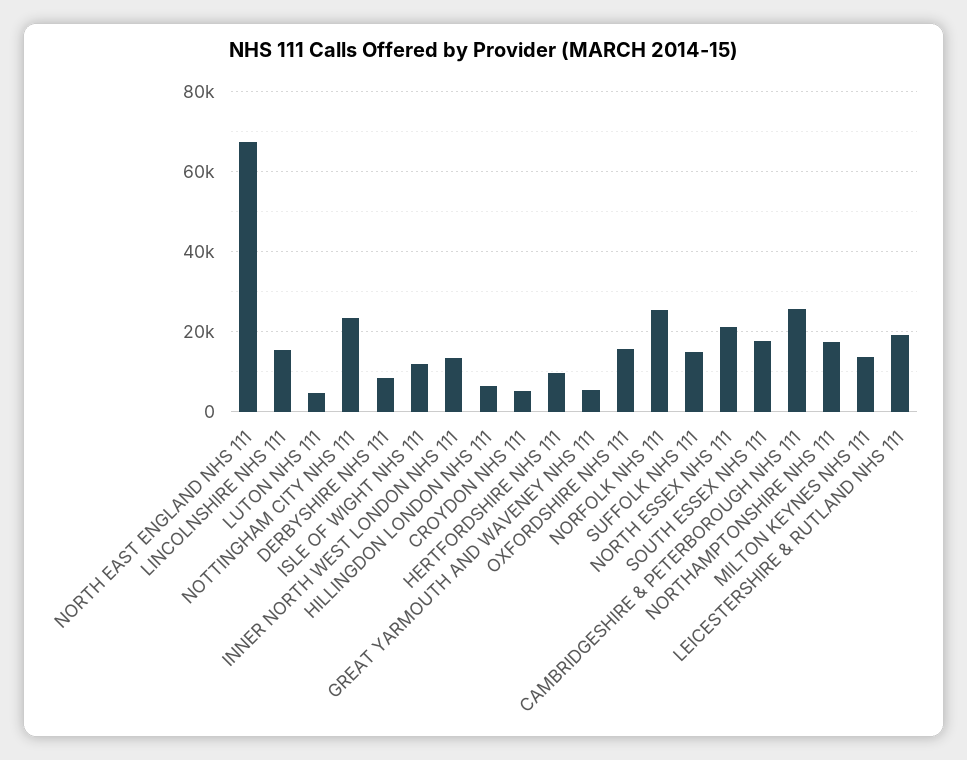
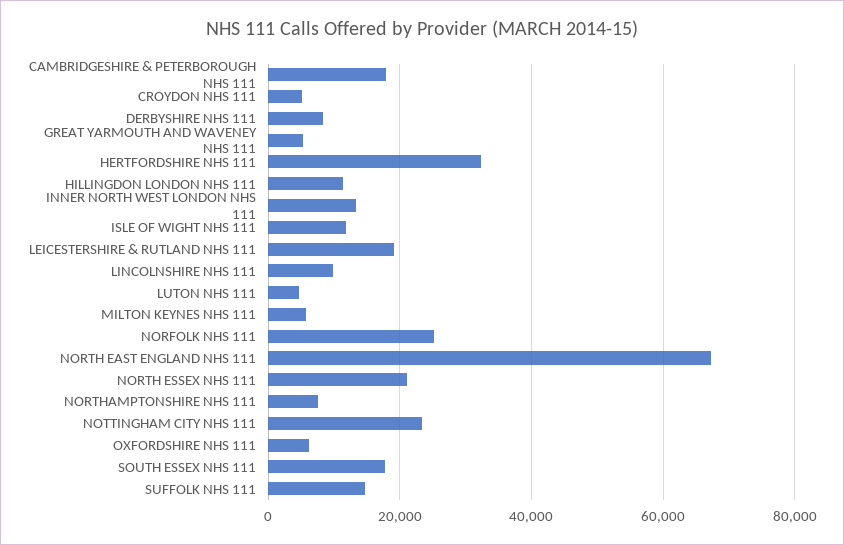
  {
    "NORTH EAST ENGLAND NHS 111": 68000,
-   "LINCOLNSHIRE NHS 111": 16000,
+   "LINCOLNSHIRE NHS 111": 10000,
    "LUTON NHS 111": 4000,
    "NOTTINGHAM CITY NHS 111": 24000,
    "DERBYSHIRE NHS 111": 8000,
    "ISLE OF WIGHT NHS 111": 12000,
    "INNER NORTH WEST LONDON NHS 111": 14000,
-   "HILLINGDON LONDON NHS 111": 6000,
+   "HILLINGDON LONDON NHS 111": 12000,
    "CROYDON NHS 111": 6000,
-   "HERTFORDSHIRE NHS 111": 10000,
+   "HERTFORDSHIRE NHS 111": 32000,
    "GREAT YARMOUTH AND WAVENEY NHS 111": 6000,
-   "OXFORDSHIRE NHS 111": 16000,
+   "OXFORDSHIRE NHS 111": 6000,
    "NORFOLK NHS 111": 26000,
    "SUFFOLK NHS 111": 14000,
    "NORTH ESSEX NHS 111": 22000,
    "SOUTH ESSEX NHS 111": 18000,
-   "CAMBRIDGESHIRE & PETERBOROUGH NHS 111": 26000,
+   "CAMBRIDGESHIRE & PETERBOROUGH NHS 111": 18000,
-   "NORTHAMPTONSHIRE NHS 111": 18000,
+   "NORTHAMPTONSHIRE NHS 111": 8000,
-   "MILTON KEYNES NHS 111": 14000,
+   "MILTON KEYNES NHS 111": 6000,
    "LEICESTERSHIRE & RUTLAND NHS 111": 20000
  }

